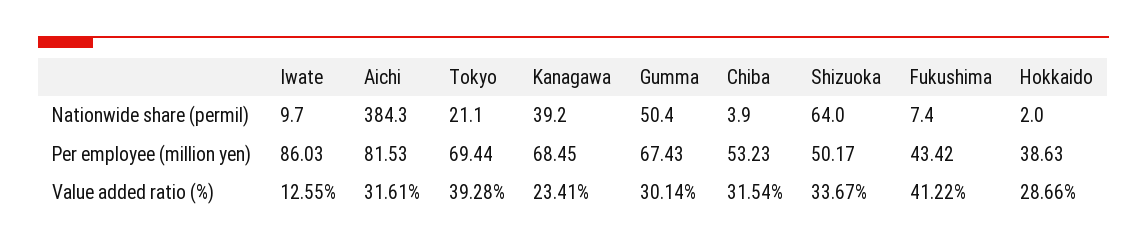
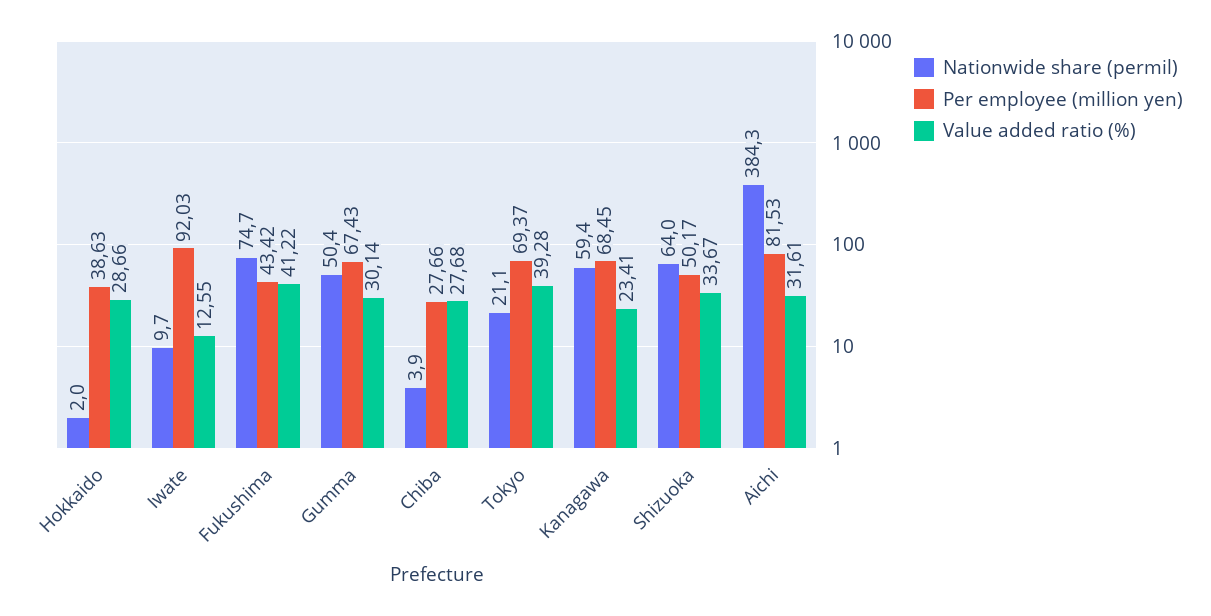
  {
    "Nationwide share (permil)": {
      "Iwate": 9.7,
      "Aichi": 384.3,
      "Tokyo": 21.1,
-     "Kanagawa": 39.2,
+     "Kanagawa": 59.4,
      "Gumma": 50.4,
      "Chiba": 3.9,
      "Shizuoka": 64,
-     "Fukushima": 7.4,
+     "Fukushima": 74.7,
      "Hokkaido": 2
    },
    "Per employee (million yen)": {
-     "Iwate": 86.03,
+     "Iwate": 92.03,
      "Aichi": 81.53,
-     "Tokyo": 69.44,
+     "Tokyo": 69.37,
      "Kanagawa": 68.45,
      "Gumma": 67.43,
-     "Chiba": 53.23,
+     "Chiba": 27.66,
      "Shizuoka": 50.17,
      "Fukushima": 43.42,
      "Hokkaido": 38.63
    },
    "Value added ratio (%)": {
      "Iwate": 12.55,
      "Aichi": 31.61,
      "Tokyo": 39.28,
      "Kanagawa": 23.41,
      "Gumma": 30.14,
-     "Chiba": 31.54,
+     "Chiba": 27.68,
      "Shizuoka": 33.67,
      "Fukushima": 41.22,
      "Hokkaido": 28.66
    }
  }

